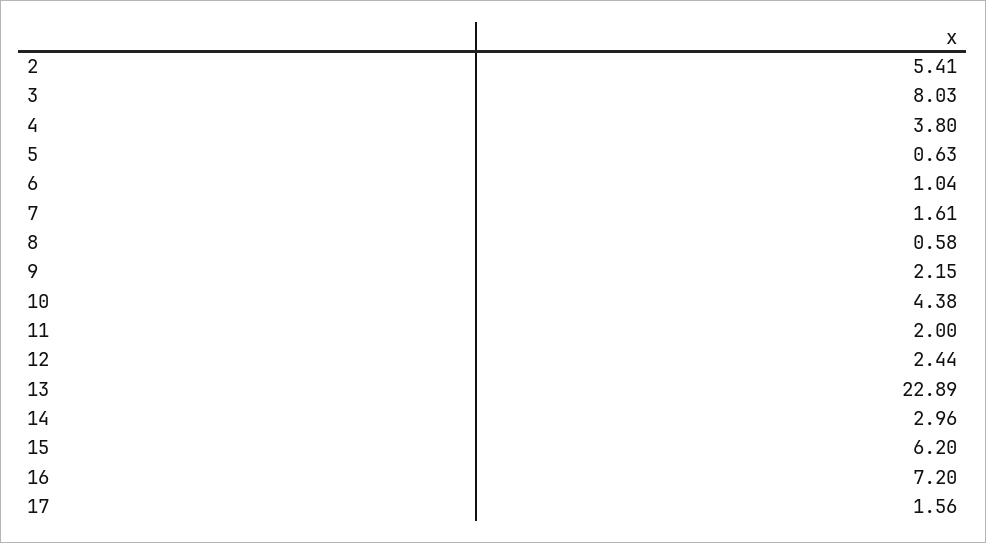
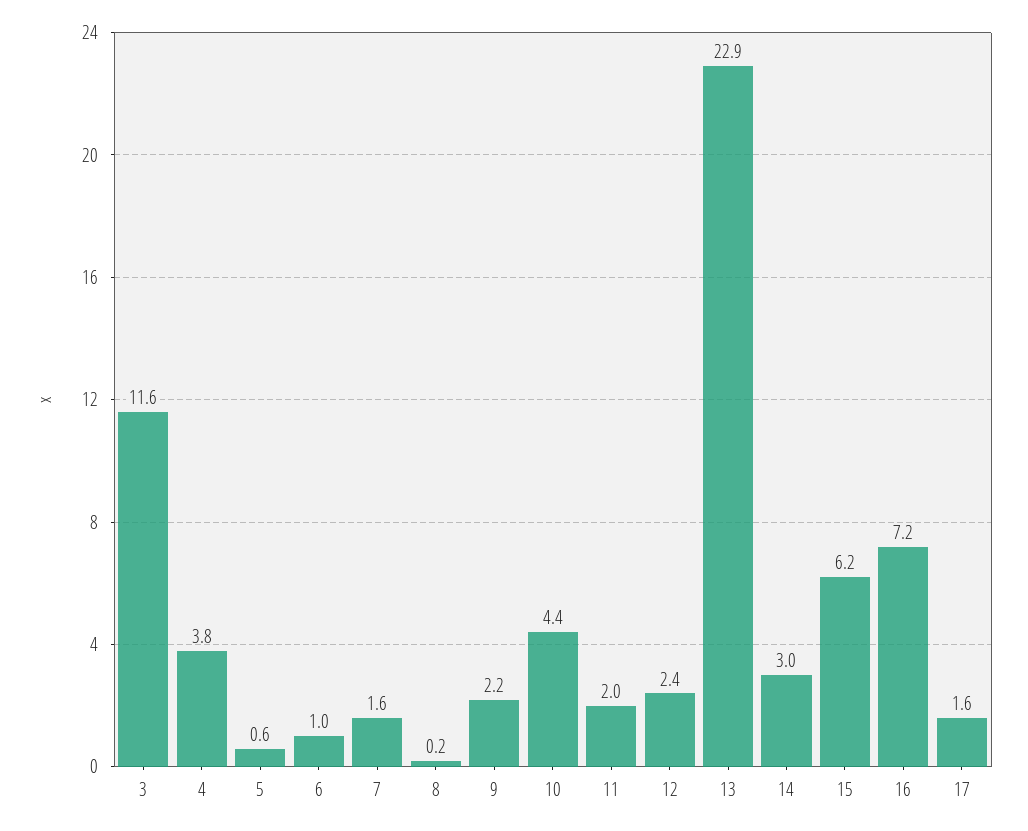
  {
-   "2": 5.41,
-   "3": 8.03,
+   "3": 11.6,
    "4": 3.8,
    "5": 0.63,
    "6": 1.04,
    "7": 1.61,
-   "8": 0.58,
+   "8": 0.2,
    "9": 2.15,
    "10": 4.38,
    "11": 2,
    "12": 2.44,
    "13": 22.89,
    "14": 2.96,
    "15": 6.2,
    "16": 7.2,
    "17": 1.56
  }

